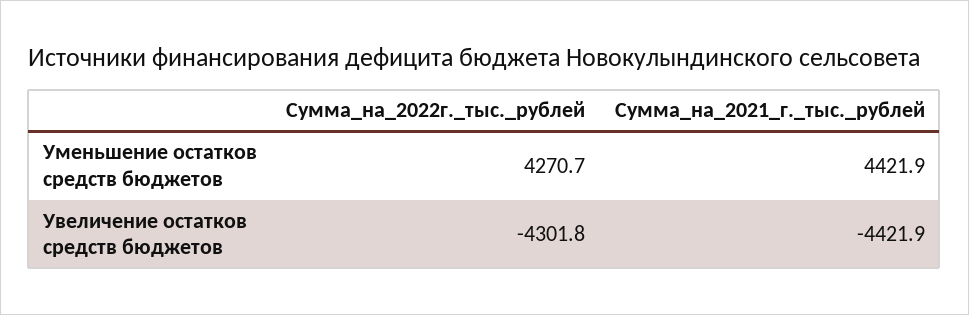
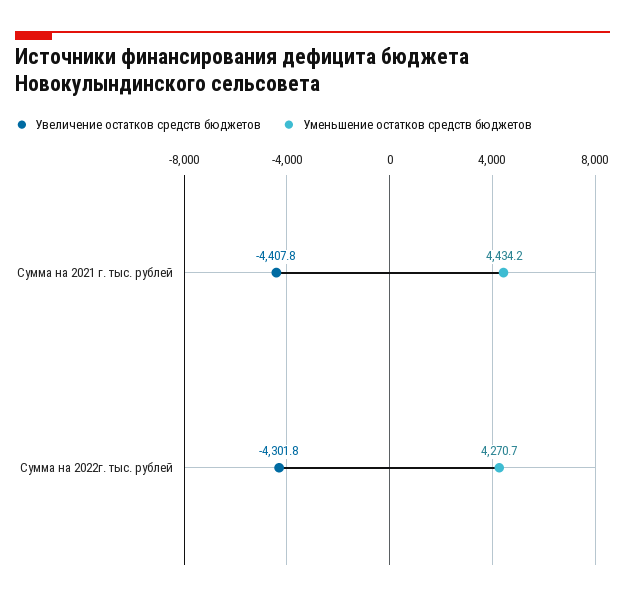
  {
    "Уменьшение остатков средств бюджетов": {
      "Сумма_на_2022г._тыс._рублей": 4270.7,
-     "Сумма_на_2021_г._тыс._рублей": 4421.9
+     "Сумма_на_2021_г._тыс._рублей": 4434.2
    },
    "Увеличение остатков средств бюджетов": {
      "Сумма_на_2022г._тыс._рублей": -4301.8,
-     "Сумма_на_2021_г._тыс._рублей": -4421.9
+     "Сумма_на_2021_г._тыс._рублей": -4407.8
    }
  }

